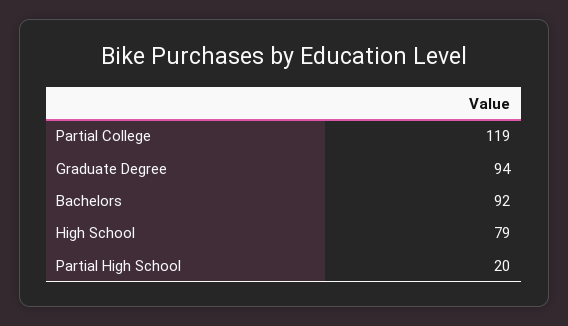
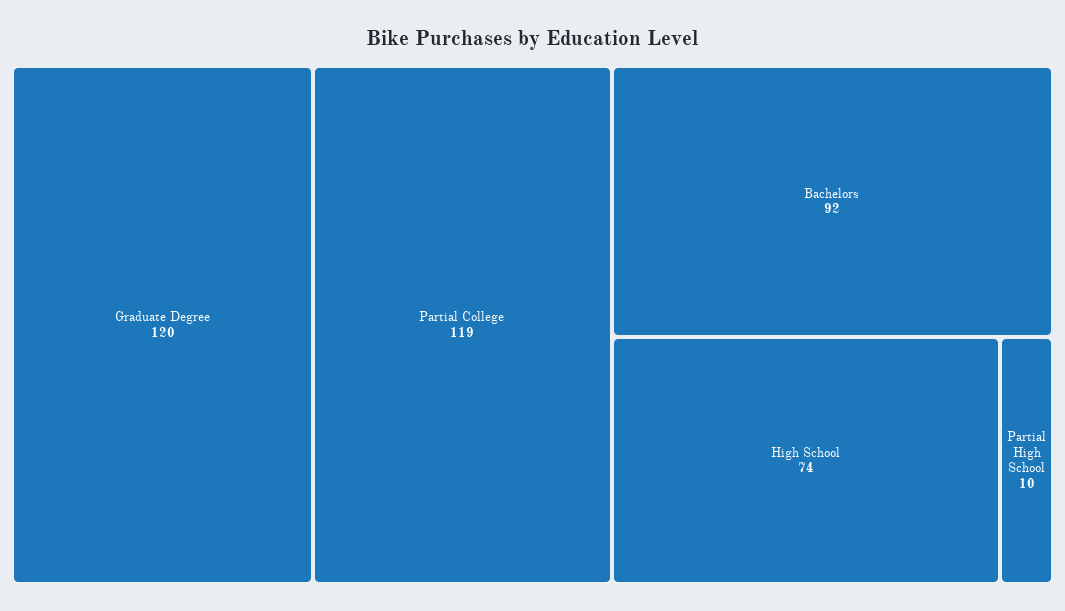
  {
    "Partial College": 119,
-   "Graduate Degree": 94,
+   "Graduate Degree": 120,
    "Bachelors": 92,
-   "High School": 79,
+   "High School": 74,
-   "Partial High School": 20
+   "Partial High School": 10
  }

